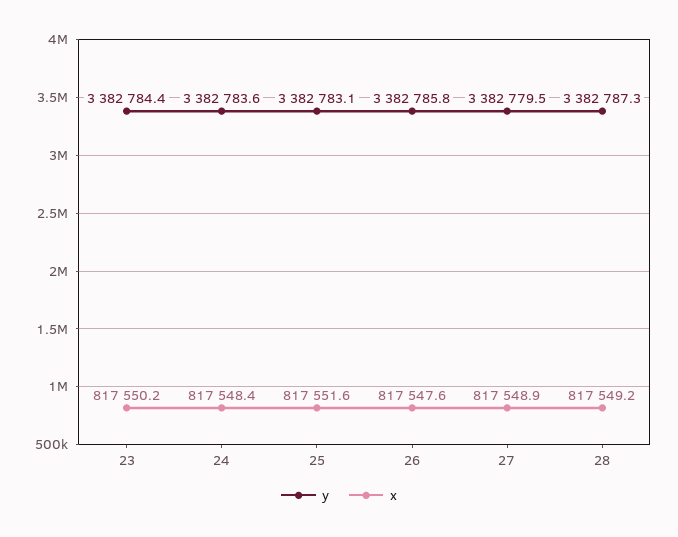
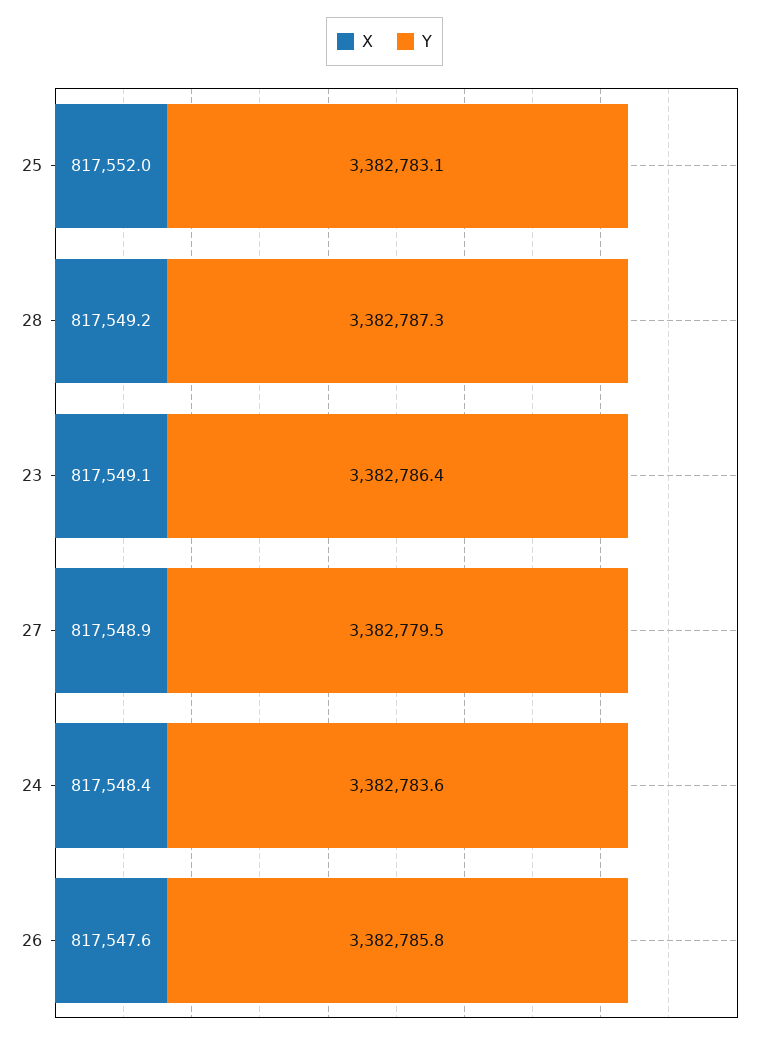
  {
    "y": {
-     "23": 3382784.4,
+     "23": 3382786.4,
      "24": 3382783.6,
      "25": 3382783.1,
      "26": 3382785.8,
      "27": 3382779.5,
      "28": 3382787.3
    },
    "x": {
-     "23": 817550.2,
+     "23": 817549.1,
      "24": 817548.4,
-     "25": 817551.6,
+     "25": 817552,
      "26": 817547.6,
      "27": 817548.9,
      "28": 817549.2
    }
  }

